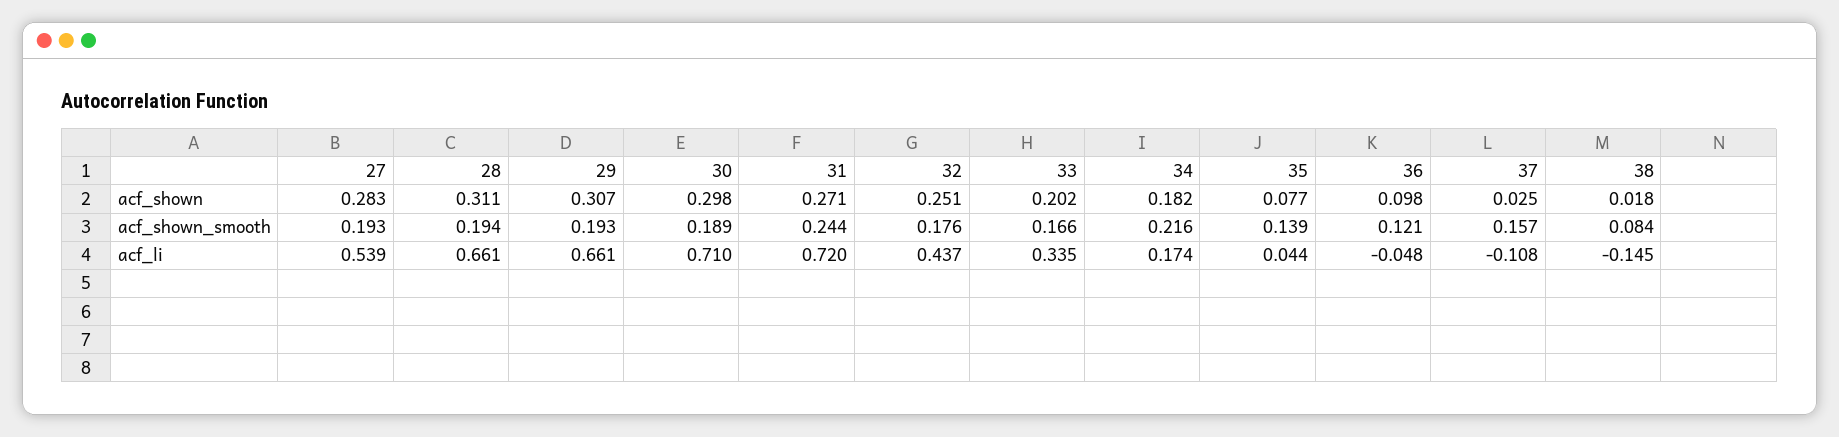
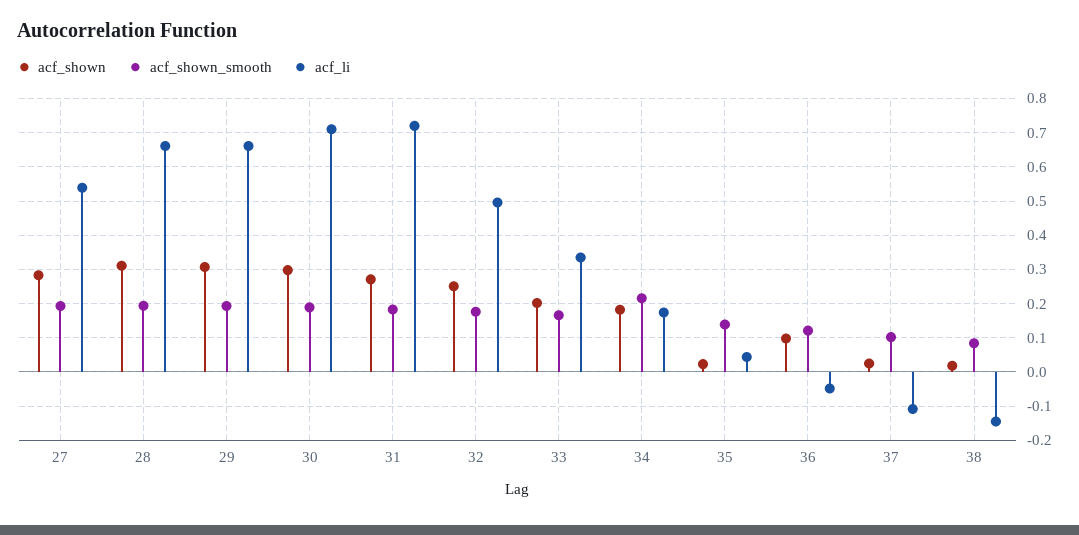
  {
    "acf_shown": {
      "27": 0.283,
      "28": 0.311,
      "29": 0.307,
      "30": 0.298,
      "31": 0.271,
      "32": 0.251,
      "33": 0.202,
      "34": 0.182,
-     "35": 0.077,
+     "35": 0.02,
      "36": 0.098,
      "37": 0.025,
      "38": 0.018
    },
    "acf_shown_smooth": {
      "27": 0.193,
      "28": 0.194,
      "29": 0.193,
      "30": 0.189,
-     "31": 0.244,
+     "31": 0.18,
      "32": 0.176,
      "33": 0.166,
      "34": 0.216,
      "35": 0.139,
      "36": 0.121,
-     "37": 0.157,
+     "37": 0.1,
      "38": 0.084
    },
    "acf_li": {
      "27": 0.539,
      "28": 0.661,
      "29": 0.661,
      "30": 0.71,
      "31": 0.72,
-     "32": 0.437,
+     "32": 0.5,
      "33": 0.335,
      "34": 0.174,
      "35": 0.044,
      "36": -0.048,
      "37": -0.108,
      "38": -0.145
    }
  }

